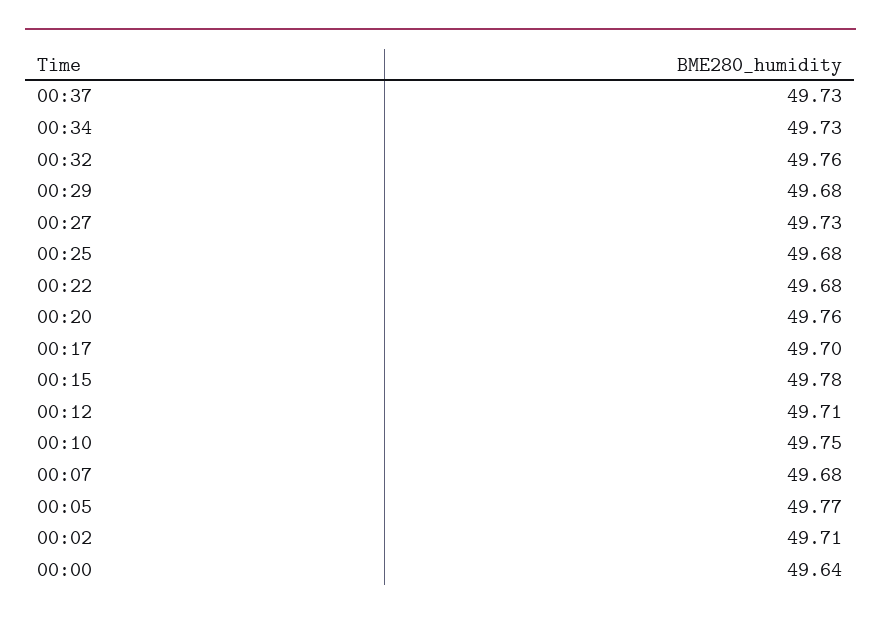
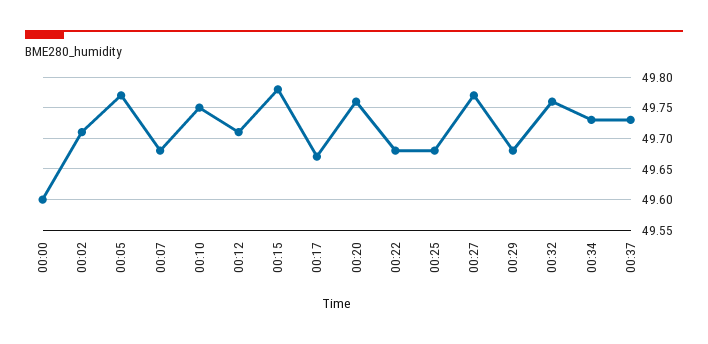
  {
    "00:37": 49.73,
    "00:34": 49.73,
    "00:32": 49.76,
    "00:29": 49.68,
-   "00:27": 49.73,
+   "00:27": 49.77,
    "00:25": 49.68,
    "00:22": 49.68,
    "00:20": 49.76,
-   "00:17": 49.7,
+   "00:17": 49.67,
    "00:15": 49.78,
    "00:12": 49.71,
    "00:10": 49.75,
    "00:07": 49.68,
    "00:05": 49.77,
    "00:02": 49.71,
-   "00:00": 49.64
+   "00:00": 49.6
  }

